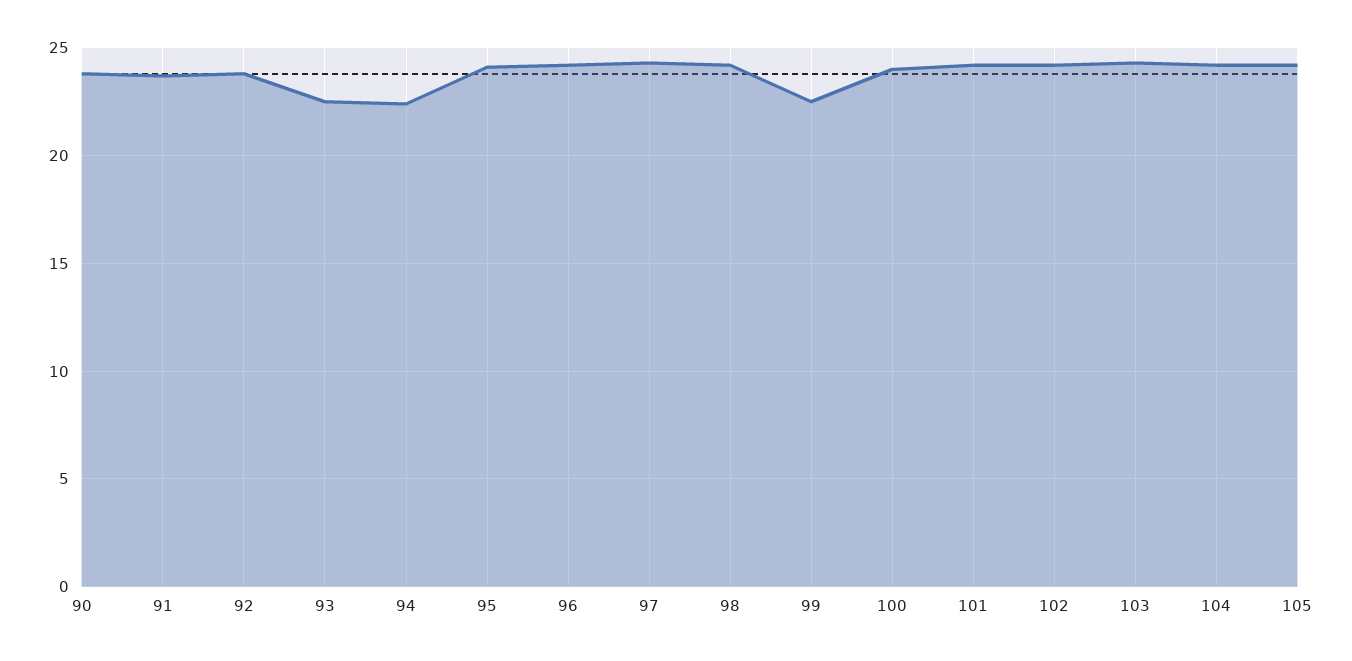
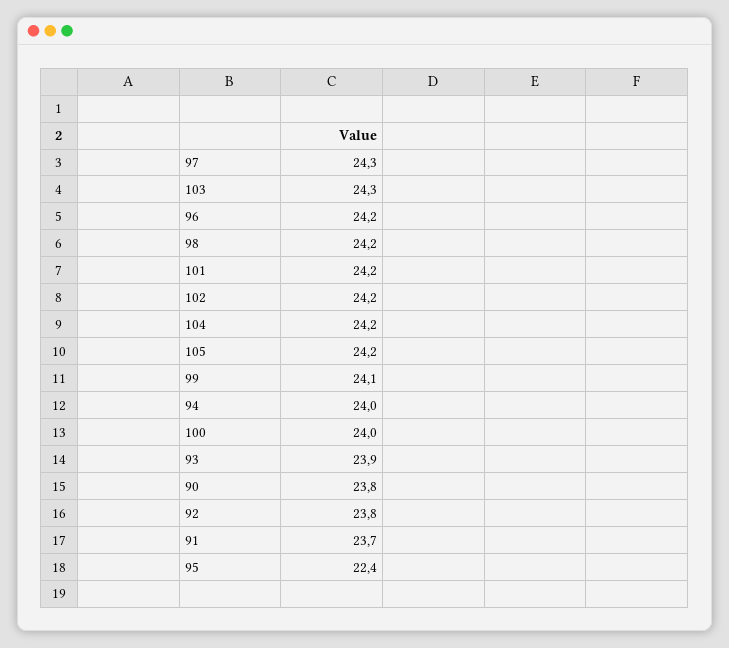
  {
    "90": 23.8,
    "91": 23.7,
    "92": 23.8,
-   "93": 22.5,
+   "93": 23.9,
-   "94": 22.5,
+   "94": 24,
-   "95": 24,
+   "95": 22.4,
    "96": 24.2,
    "97": 24.3,
    "98": 24.2,
-   "99": 22.5,
+   "99": 24.1,
    "100": 24,
    "101": 24.2,
    "102": 24.2,
    "103": 24.3,
    "104": 24.2,
    "105": 24.2
  }

